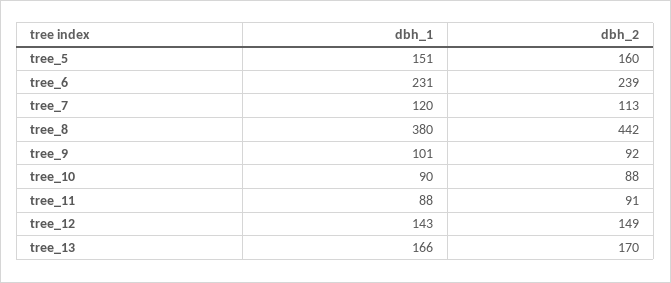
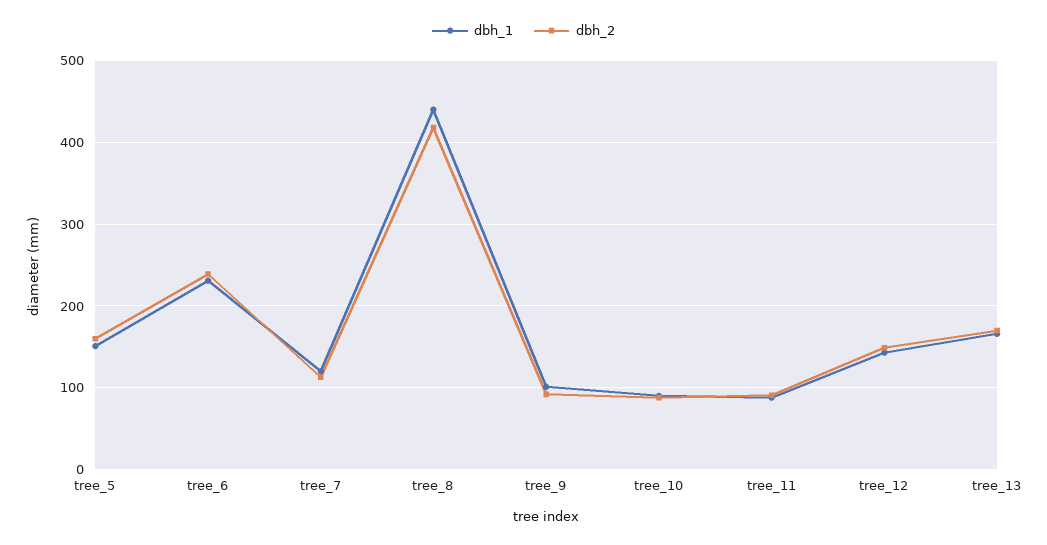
  {
    "dbh_1": {
      "tree_5": 151,
      "tree_6": 231,
      "tree_7": 120,
-     "tree_8": 380,
+     "tree_8": 440,
      "tree_9": 101,
      "tree_10": 90,
      "tree_11": 88,
      "tree_12": 143,
      "tree_13": 166
    },
    "dbh_2": {
      "tree_5": 160,
      "tree_6": 239,
      "tree_7": 113,
-     "tree_8": 442,
+     "tree_8": 420,
      "tree_9": 92,
      "tree_10": 88,
      "tree_11": 91,
      "tree_12": 149,
      "tree_13": 170
    }
  }

